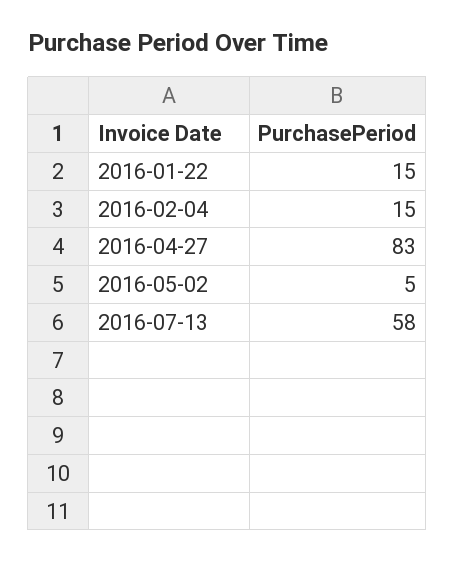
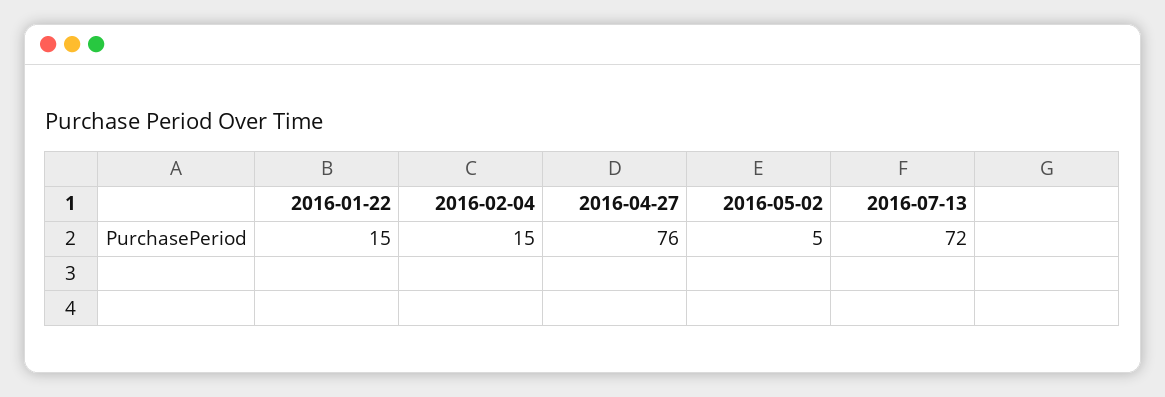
  {
    "2016-01-22": 15,
    "2016-02-04": 15,
-   "2016-04-27": 83,
+   "2016-04-27": 76,
    "2016-05-02": 5,
-   "2016-07-13": 58
+   "2016-07-13": 72
  }

